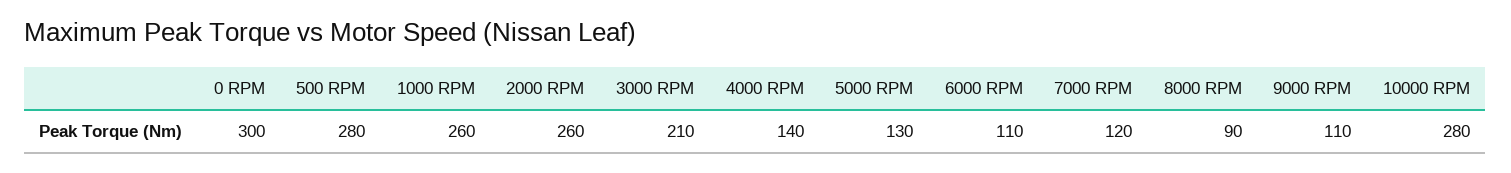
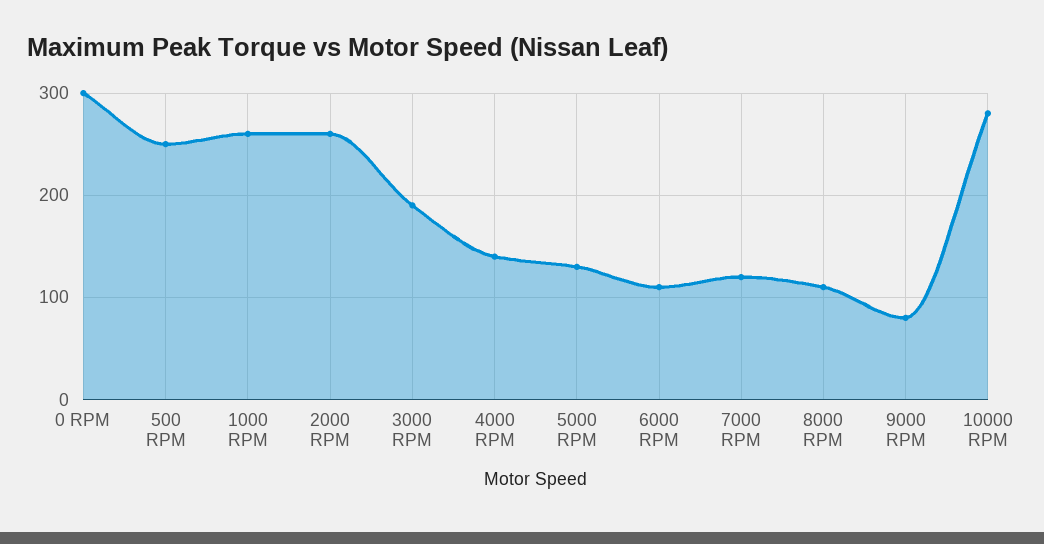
  {
    "0 RPM": 300,
-   "500 RPM": 280,
+   "500 RPM": 250,
    "1000 RPM": 260,
    "2000 RPM": 260,
-   "3000 RPM": 210,
+   "3000 RPM": 190,
    "4000 RPM": 140,
    "5000 RPM": 130,
    "6000 RPM": 110,
    "7000 RPM": 120,
-   "8000 RPM": 90,
+   "8000 RPM": 110,
-   "9000 RPM": 110,
+   "9000 RPM": 80,
    "10000 RPM": 280
  }

